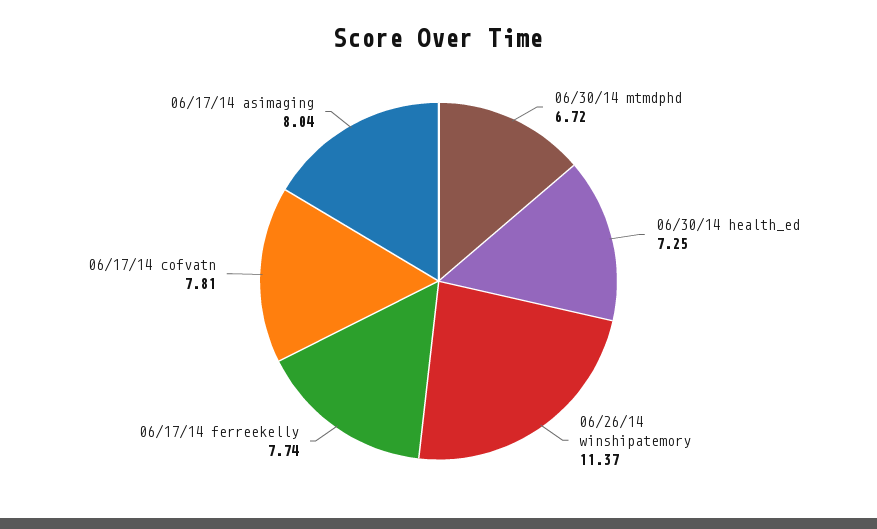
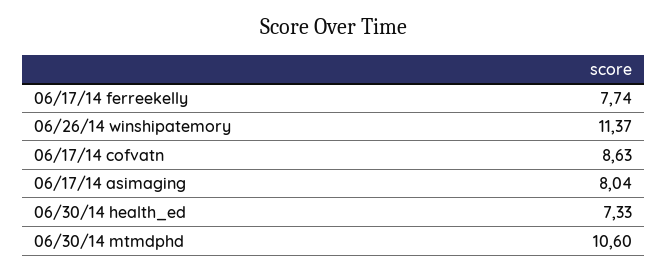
  {
-   "06/30/14 mtmdphd": 6.72,
+   "06/30/14 mtmdphd": 10.6,
-   "06/30/14 health_ed": 7.25,
+   "06/30/14 health_ed": 7.33,
    "06/26/14 winshipatemory": 11.37,
    "06/17/14 ferreekelly": 7.74,
-   "06/17/14 cofvatn": 7.81,
+   "06/17/14 cofvatn": 8.63,
    "06/17/14 asimaging": 8.04
  }

